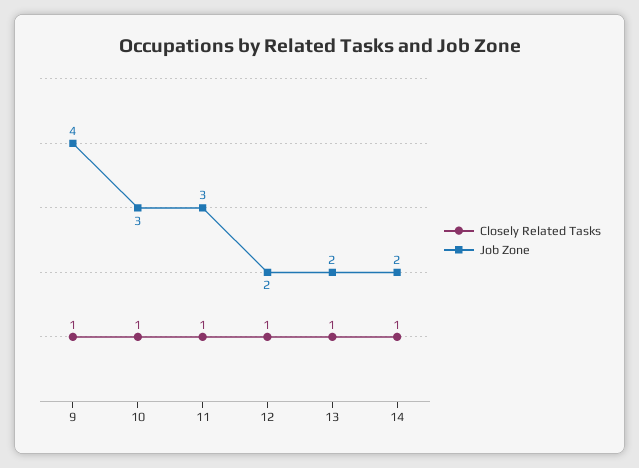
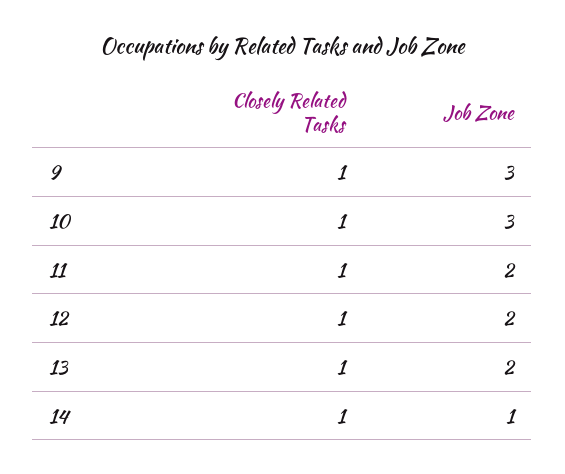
  {
    "Closely Related Tasks": {
      "9": 1,
      "10": 1,
      "11": 1,
      "12": 1,
      "13": 1,
      "14": 1
    },
    "Job Zone": {
-     "9": 4,
+     "9": 3,
      "10": 3,
-     "11": 3,
+     "11": 2,
      "12": 2,
      "13": 2,
-     "14": 2
+     "14": 1
    }
  }

